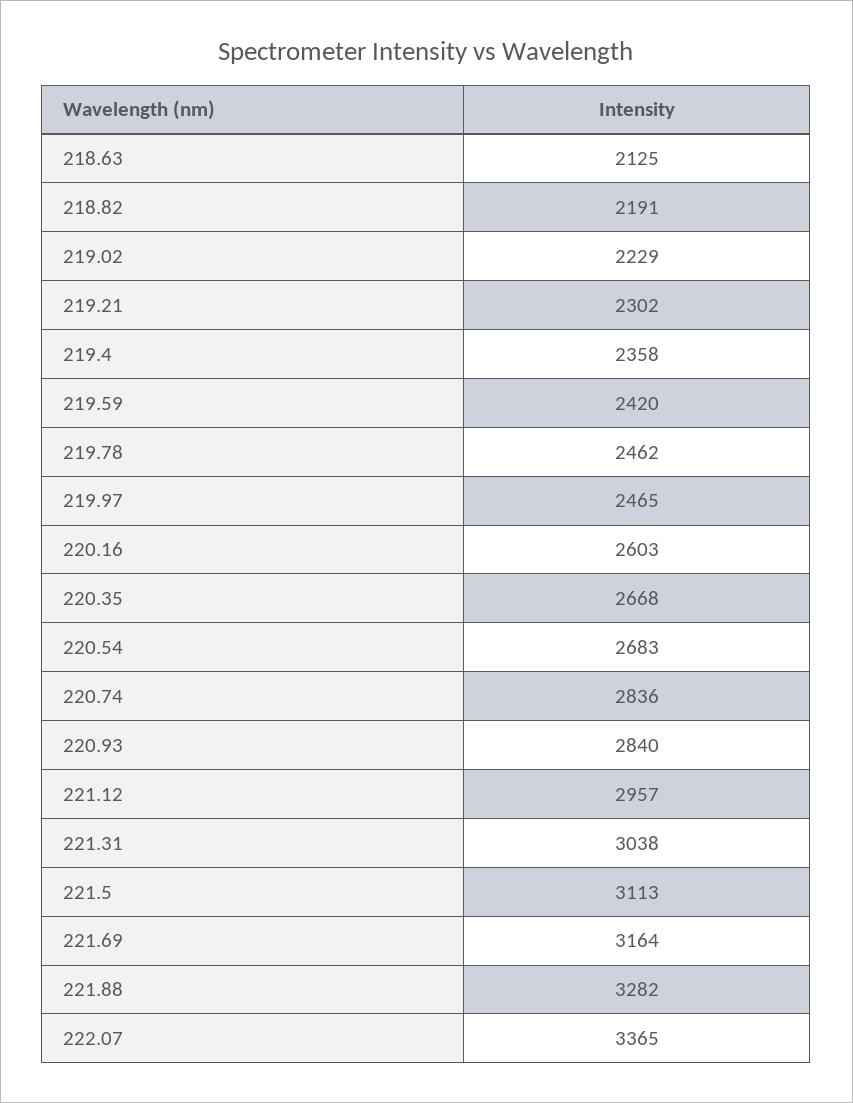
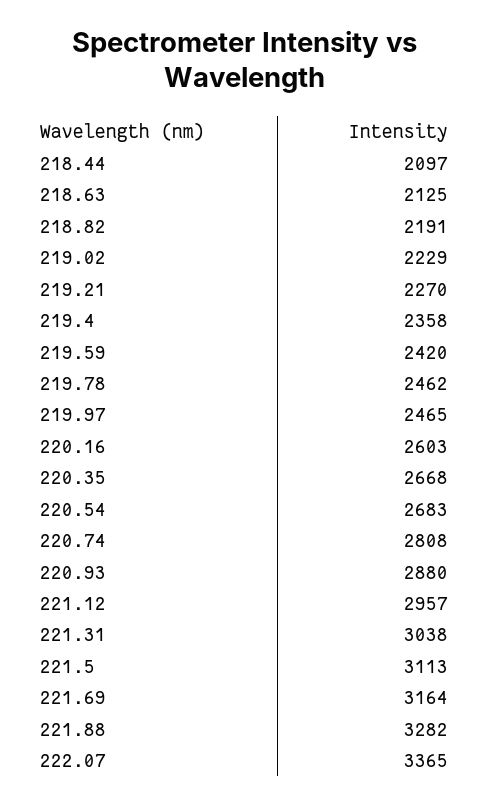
  {
    "218.63": 2125,
    "218.82": 2191,
    "219.02": 2229,
-   "219.21": 2302,
+   "219.21": 2270,
    "219.4": 2358,
    "219.59": 2420,
    "219.78": 2462,
    "219.97": 2465,
    "220.16": 2603,
    "220.35": 2668,
    "220.54": 2683,
-   "220.74": 2836,
+   "220.74": 2808,
-   "220.93": 2840,
+   "220.93": 2880,
    "221.12": 2957,
    "221.31": 3038,
    "221.5": 3113,
    "221.69": 3164,
    "221.88": 3282,
-   "222.07": 3365
+   "222.07": 3365,
+   "218.44": 2097
  }

